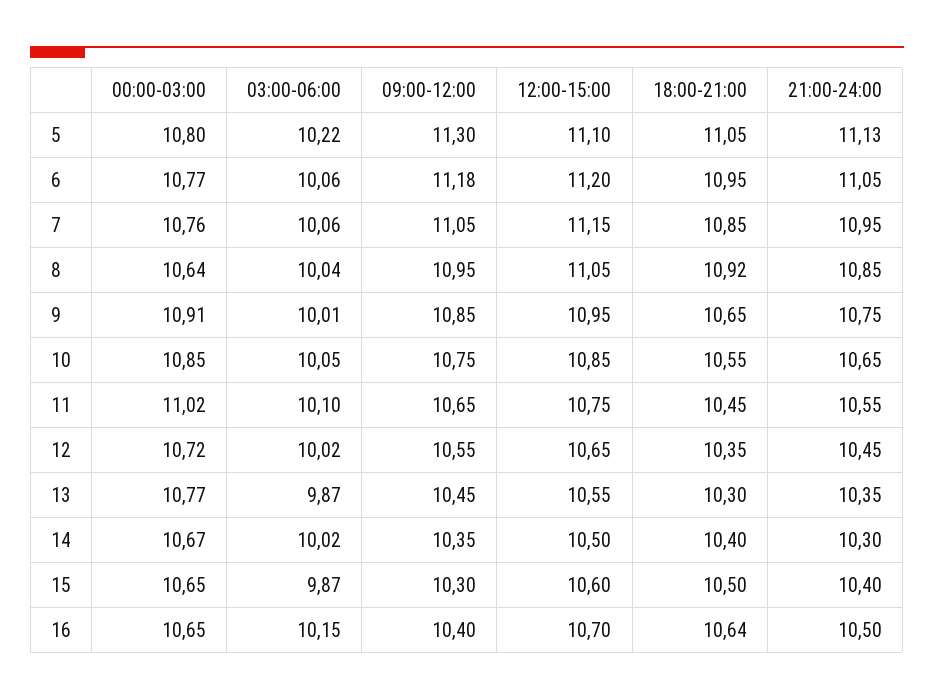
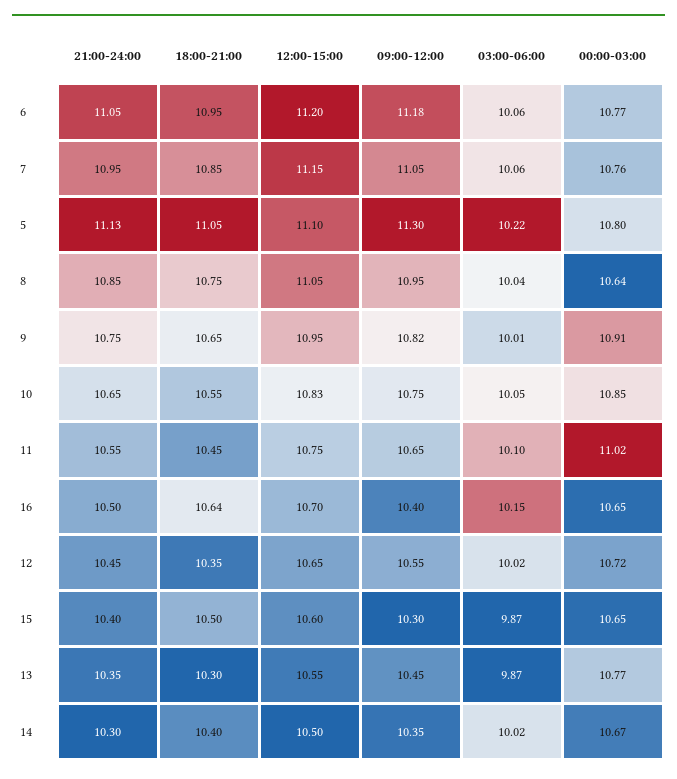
  {
    "00:00-03:00": {
      "5": 10.8,
      "6": 10.77,
      "7": 10.76,
      "8": 10.64,
      "9": 10.91,
      "10": 10.85,
      "11": 11.02,
      "12": 10.72,
      "13": 10.77,
      "14": 10.67,
      "15": 10.65,
      "16": 10.65
    },
    "03:00-06:00": {
      "5": 10.22,
      "6": 10.06,
      "7": 10.06,
      "8": 10.04,
      "9": 10.01,
      "10": 10.05,
      "11": 10.1,
      "12": 10.02,
      "13": 9.87,
      "14": 10.02,
      "15": 9.87,
      "16": 10.15
    },
    "09:00-12:00": {
      "5": 11.3,
      "6": 11.18,
      "7": 11.05,
      "8": 10.95,
-     "9": 10.85,
+     "9": 10.82,
      "10": 10.75,
      "11": 10.65,
      "12": 10.55,
      "13": 10.45,
      "14": 10.35,
      "15": 10.3,
      "16": 10.4
    },
    "12:00-15:00": {
      "5": 11.1,
      "6": 11.2,
      "7": 11.15,
      "8": 11.05,
      "9": 10.95,
-     "10": 10.85,
+     "10": 10.83,
      "11": 10.75,
      "12": 10.65,
      "13": 10.55,
      "14": 10.5,
      "15": 10.6,
      "16": 10.7
    },
    "18:00-21:00": {
      "5": 11.05,
      "6": 10.95,
      "7": 10.85,
-     "8": 10.92,
+     "8": 10.75,
      "9": 10.65,
      "10": 10.55,
      "11": 10.45,
      "12": 10.35,
      "13": 10.3,
      "14": 10.4,
      "15": 10.5,
      "16": 10.64
    },
    "21:00-24:00": {
      "5": 11.13,
      "6": 11.05,
      "7": 10.95,
      "8": 10.85,
      "9": 10.75,
      "10": 10.65,
      "11": 10.55,
      "12": 10.45,
      "13": 10.35,
      "14": 10.3,
      "15": 10.4,
      "16": 10.5
    }
  }

